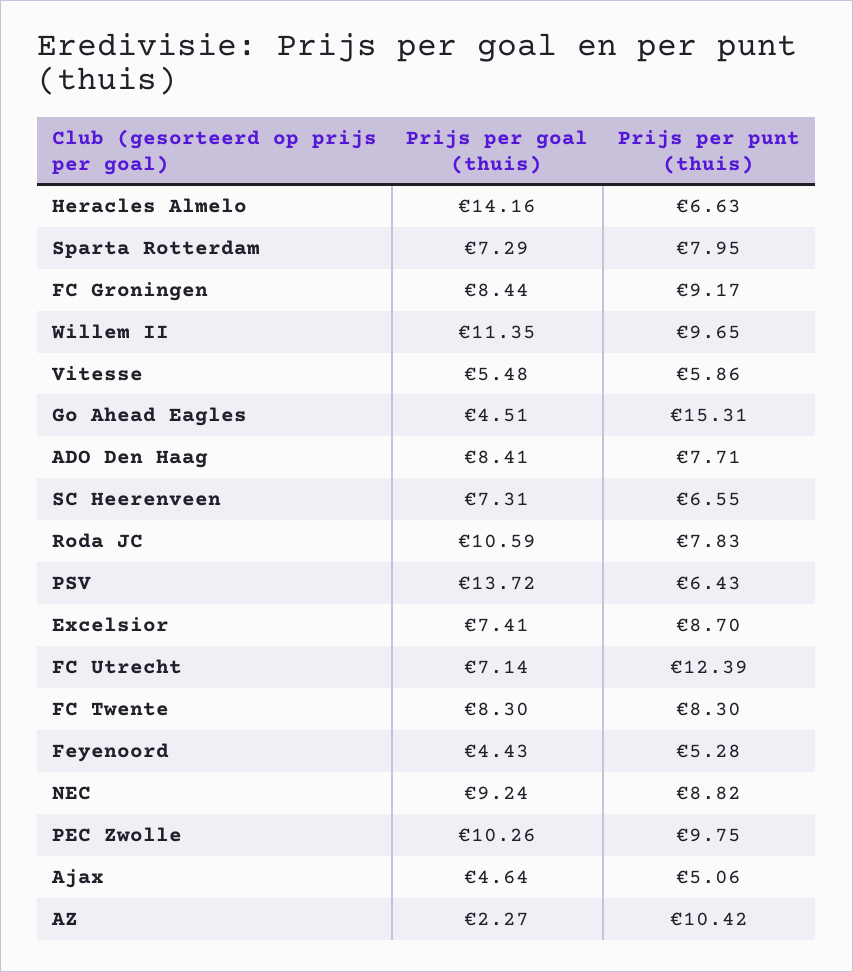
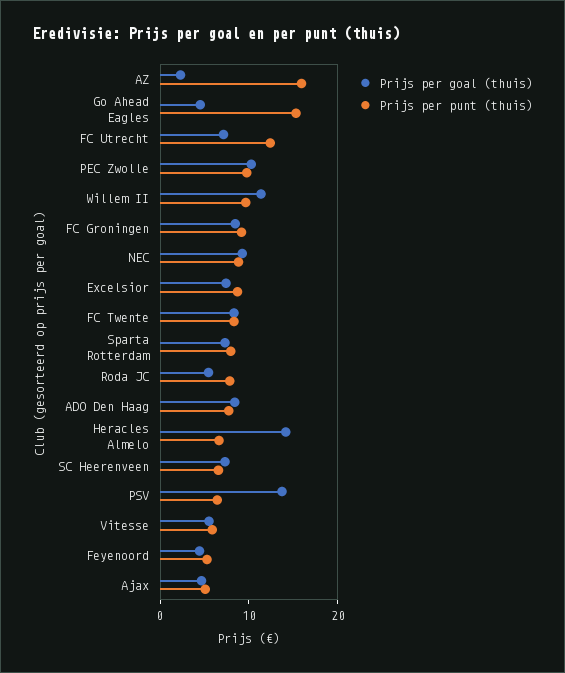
  {
    "Prijs per goal (thuis)": {
      "Heracles Almelo": 14.16,
      "Sparta Rotterdam": 7.29,
      "FC Groningen": 8.44,
      "Willem II": 11.35,
      "Vitesse": 5.48,
      "Go Ahead Eagles": 4.51,
      "ADO Den Haag": 8.41,
      "SC Heerenveen": 7.31,
-     "Roda JC": 10.59,
+     "Roda JC": 6,
      "PSV": 13.72,
      "Excelsior": 7.41,
      "FC Utrecht": 7.14,
      "FC Twente": 8.3,
      "Feyenoord": 4.43,
      "NEC": 9.24,
      "PEC Zwolle": 10.26,
      "Ajax": 4.64,
      "AZ": 2.27
    },
    "Prijs per punt (thuis)": {
      "Heracles Almelo": 6.63,
      "Sparta Rotterdam": 7.95,
      "FC Groningen": 9.17,
      "Willem II": 9.65,
      "Vitesse": 5.86,
      "Go Ahead Eagles": 15.31,
      "ADO Den Haag": 7.71,
      "SC Heerenveen": 6.55,
      "Roda JC": 7.83,
      "PSV": 6.43,
      "Excelsior": 8.7,
      "FC Utrecht": 12.39,
      "FC Twente": 8.3,
      "Feyenoord": 5.28,
      "NEC": 8.82,
      "PEC Zwolle": 9.75,
      "Ajax": 5.06,
-     "AZ": 10.42
+     "AZ": 16
    }
  }

